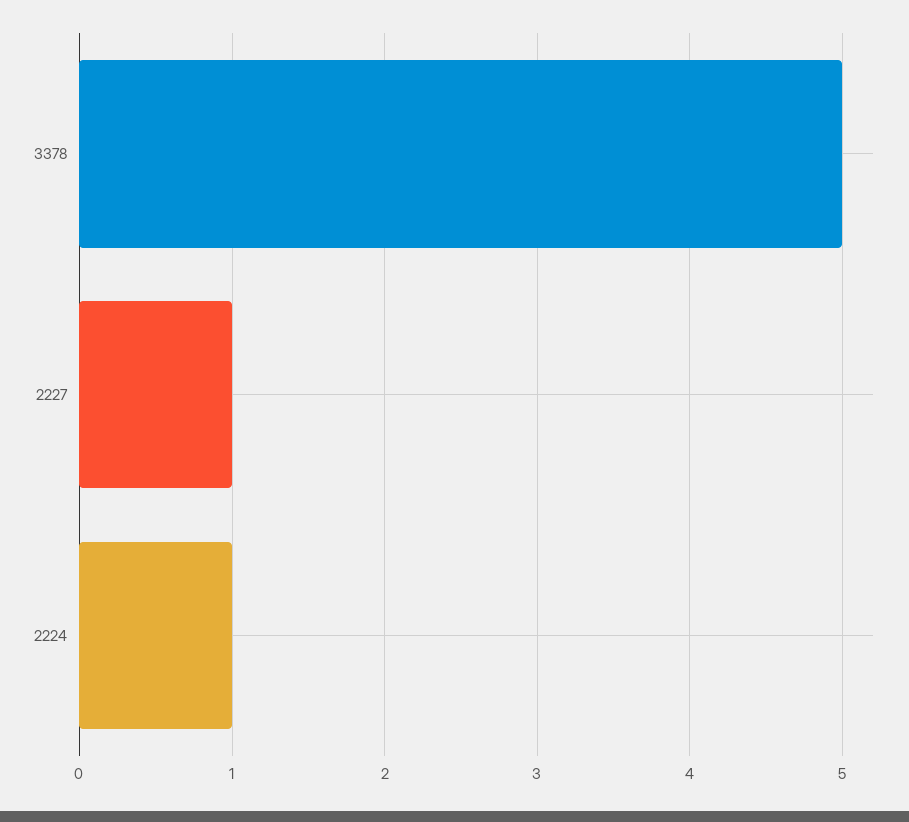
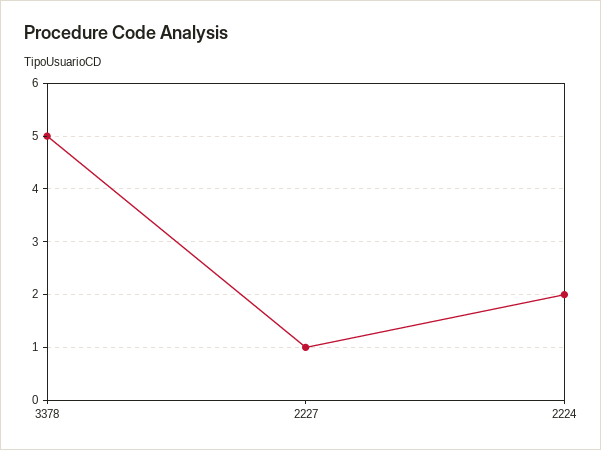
  {
    "3378": 5,
    "2227": 1,
-   "2224": 1
+   "2224": 2
  }

